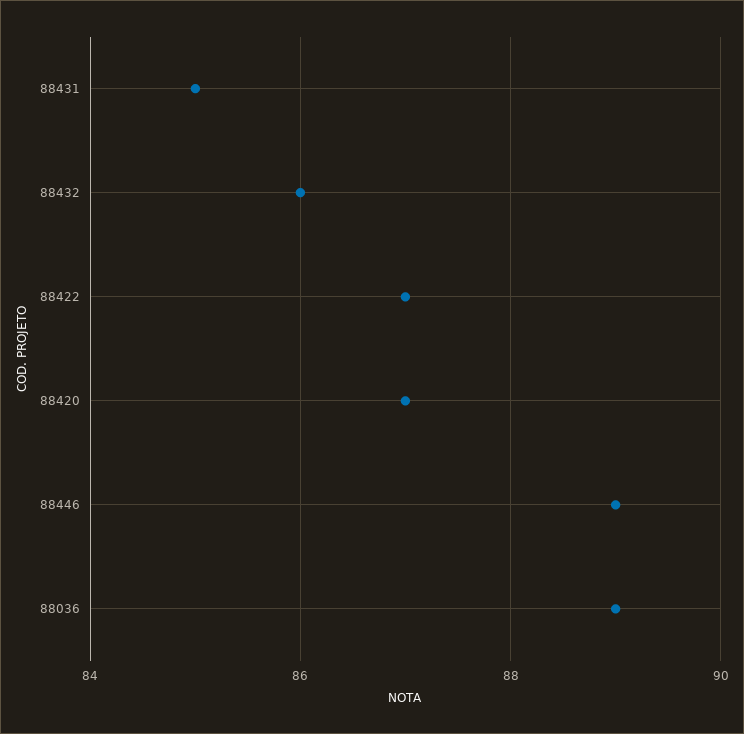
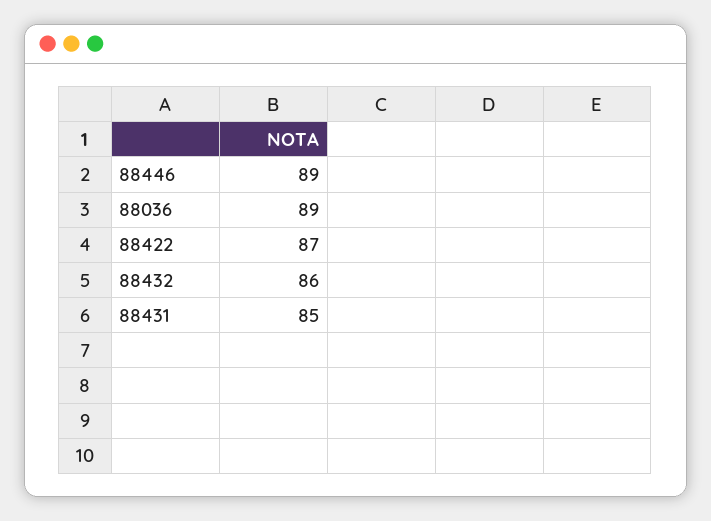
  {
    "88431": 85,
    "88432": 86,
    "88422": 87,
-   "88420": 87,
    "88446": 89,
    "88036": 89
  }

